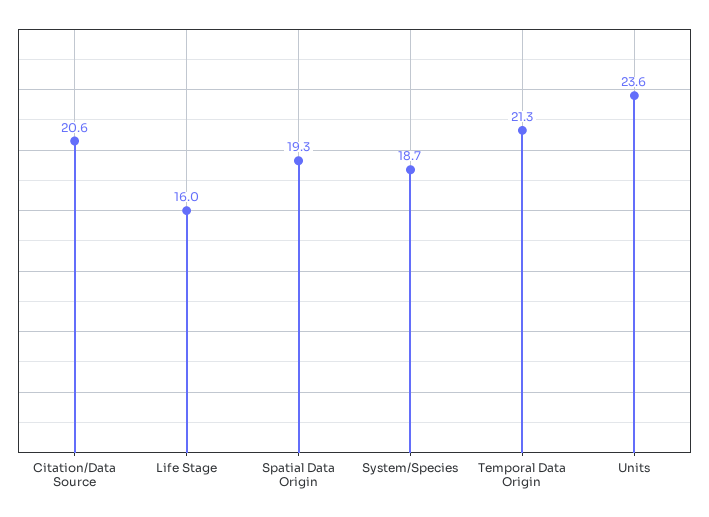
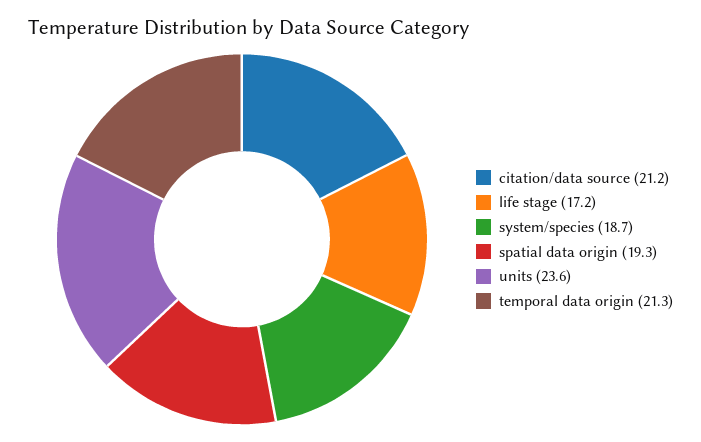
  {
-   "Citation/Data Source": 20.6,
+   "Citation/Data Source": 21.2,
-   "Life Stage": 16,
+   "Life Stage": 17.2,
    "Spatial Data Origin": 19.3,
    "System/Species": 18.7,
    "Temporal Data Origin": 21.3,
    "Units": 23.6
  }

